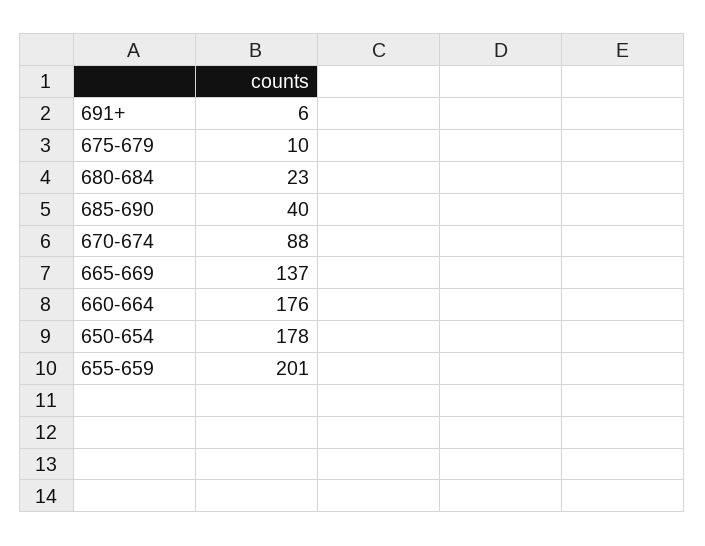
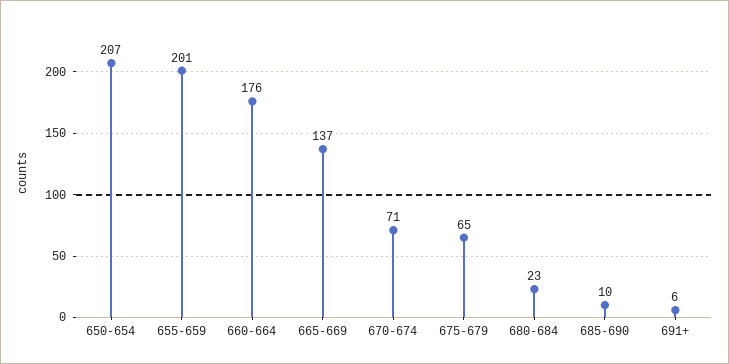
  {
    "691+": 6,
-   "675-679": 10,
+   "675-679": 65,
    "680-684": 23,
-   "685-690": 40,
+   "685-690": 10,
-   "670-674": 88,
+   "670-674": 71,
    "665-669": 137,
    "660-664": 176,
-   "650-654": 178,
+   "650-654": 207,
    "655-659": 201
  }

